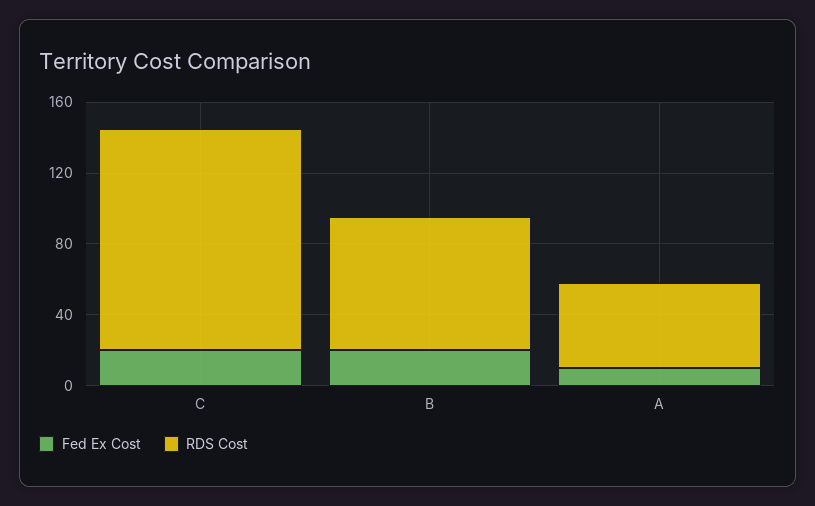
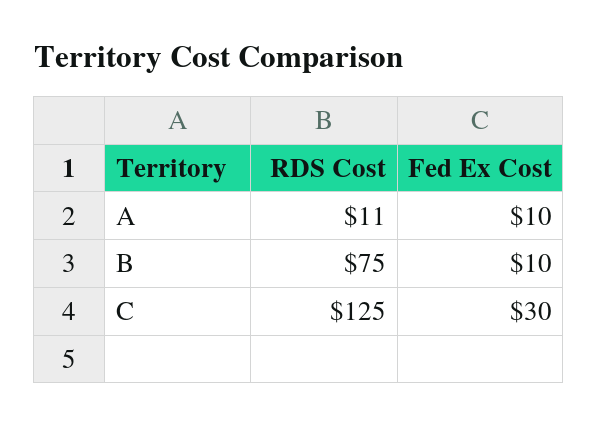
  {
    "Fed Ex Cost": {
-     "C": 20,
+     "C": 30,
-     "B": 20,
+     "B": 10,
      "A": 10
    },
    "RDS Cost": {
      "C": 125,
      "B": 75,
-     "A": 50
+     "A": 11
    }
  }

